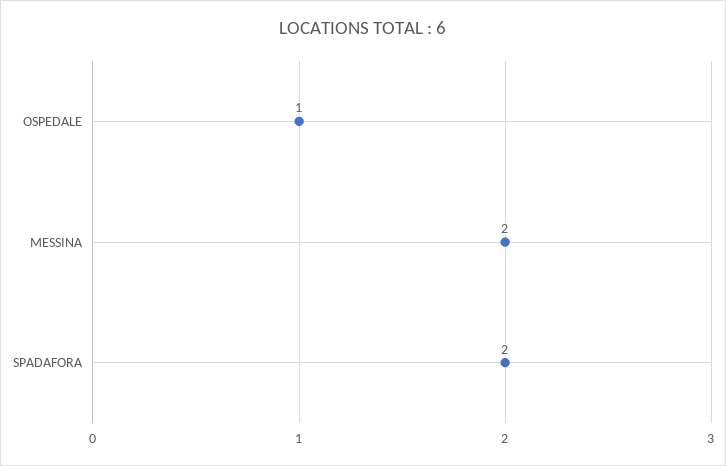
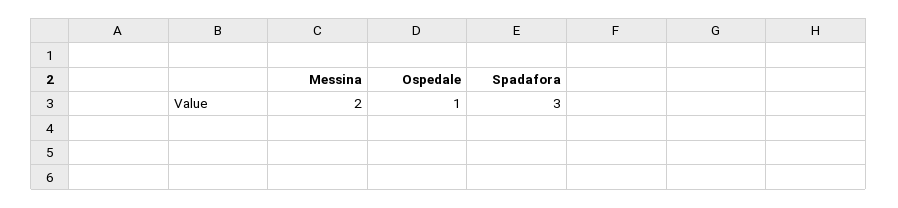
  {
    "OSPEDALE": 1,
    "MESSINA": 2,
-   "SPADAFORA": 2
+   "SPADAFORA": 3
  }

